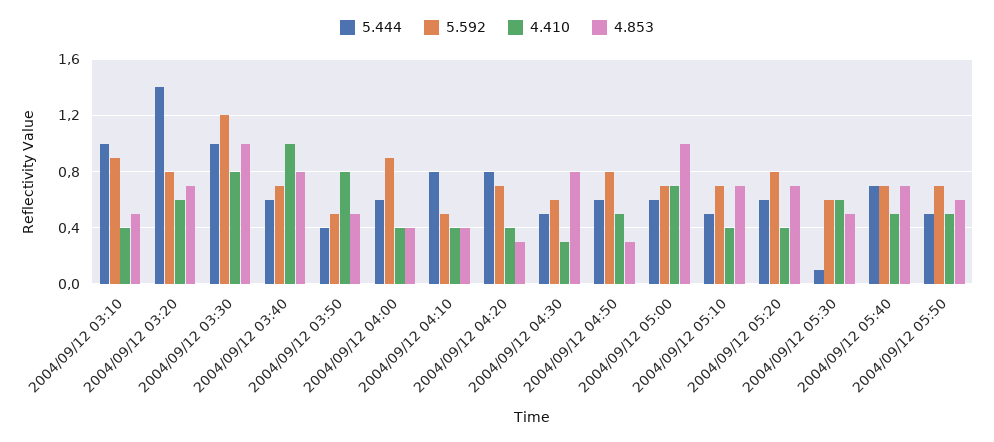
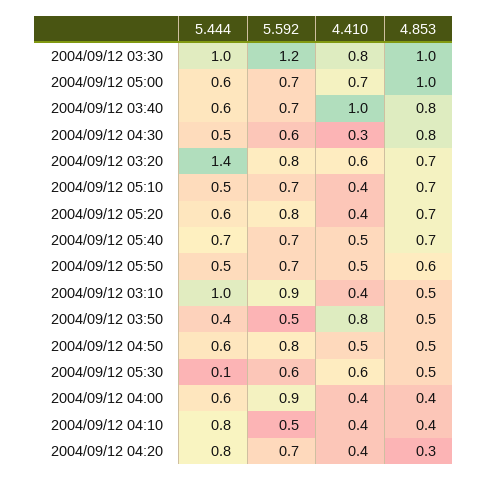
  {
    "5.444": {
      "2004/09/12 03:10": 1,
      "2004/09/12 03:20": 1.4,
      "2004/09/12 03:30": 1,
      "2004/09/12 03:40": 0.6,
      "2004/09/12 03:50": 0.4,
      "2004/09/12 04:00": 0.6,
      "2004/09/12 04:10": 0.8,
      "2004/09/12 04:20": 0.8,
      "2004/09/12 04:30": 0.5,
      "2004/09/12 04:50": 0.6,
      "2004/09/12 05:00": 0.6,
      "2004/09/12 05:10": 0.5,
      "2004/09/12 05:20": 0.6,
      "2004/09/12 05:30": 0.1,
      "2004/09/12 05:40": 0.7,
      "2004/09/12 05:50": 0.5
    },
    "5.592": {
      "2004/09/12 03:10": 0.9,
      "2004/09/12 03:20": 0.8,
      "2004/09/12 03:30": 1.2,
      "2004/09/12 03:40": 0.7,
      "2004/09/12 03:50": 0.5,
      "2004/09/12 04:00": 0.9,
      "2004/09/12 04:10": 0.5,
      "2004/09/12 04:20": 0.7,
      "2004/09/12 04:30": 0.6,
      "2004/09/12 04:50": 0.8,
      "2004/09/12 05:00": 0.7,
      "2004/09/12 05:10": 0.7,
      "2004/09/12 05:20": 0.8,
      "2004/09/12 05:30": 0.6,
      "2004/09/12 05:40": 0.7,
      "2004/09/12 05:50": 0.7
    },
    "4.410": {
      "2004/09/12 03:10": 0.4,
      "2004/09/12 03:20": 0.6,
      "2004/09/12 03:30": 0.8,
      "2004/09/12 03:40": 1,
      "2004/09/12 03:50": 0.8,
      "2004/09/12 04:00": 0.4,
      "2004/09/12 04:10": 0.4,
      "2004/09/12 04:20": 0.4,
      "2004/09/12 04:30": 0.3,
      "2004/09/12 04:50": 0.5,
      "2004/09/12 05:00": 0.7,
      "2004/09/12 05:10": 0.4,
      "2004/09/12 05:20": 0.4,
      "2004/09/12 05:30": 0.6,
      "2004/09/12 05:40": 0.5,
      "2004/09/12 05:50": 0.5
    },
    "4.853": {
      "2004/09/12 03:10": 0.5,
      "2004/09/12 03:20": 0.7,
      "2004/09/12 03:30": 1,
      "2004/09/12 03:40": 0.8,
      "2004/09/12 03:50": 0.5,
      "2004/09/12 04:00": 0.4,
      "2004/09/12 04:10": 0.4,
      "2004/09/12 04:20": 0.3,
      "2004/09/12 04:30": 0.8,
-     "2004/09/12 04:50": 0.3,
+     "2004/09/12 04:50": 0.5,
      "2004/09/12 05:00": 1,
      "2004/09/12 05:10": 0.7,
      "2004/09/12 05:20": 0.7,
      "2004/09/12 05:30": 0.5,
      "2004/09/12 05:40": 0.7,
      "2004/09/12 05:50": 0.6
    }
  }

